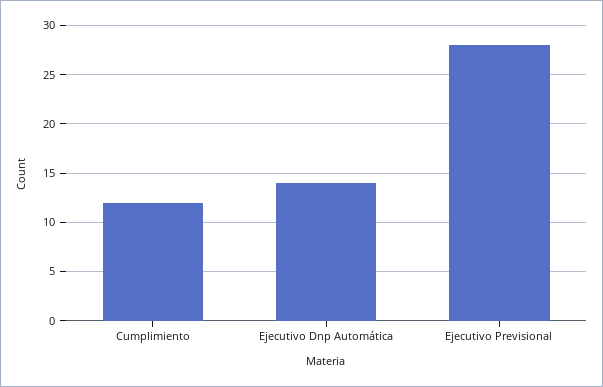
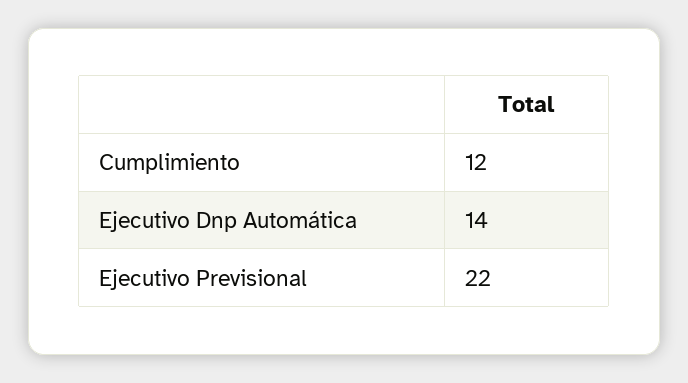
  {
    "Cumplimiento": 12,
    "Ejecutivo Dnp Automática": 14,
-   "Ejecutivo Previsional": 28
+   "Ejecutivo Previsional": 22
  }

